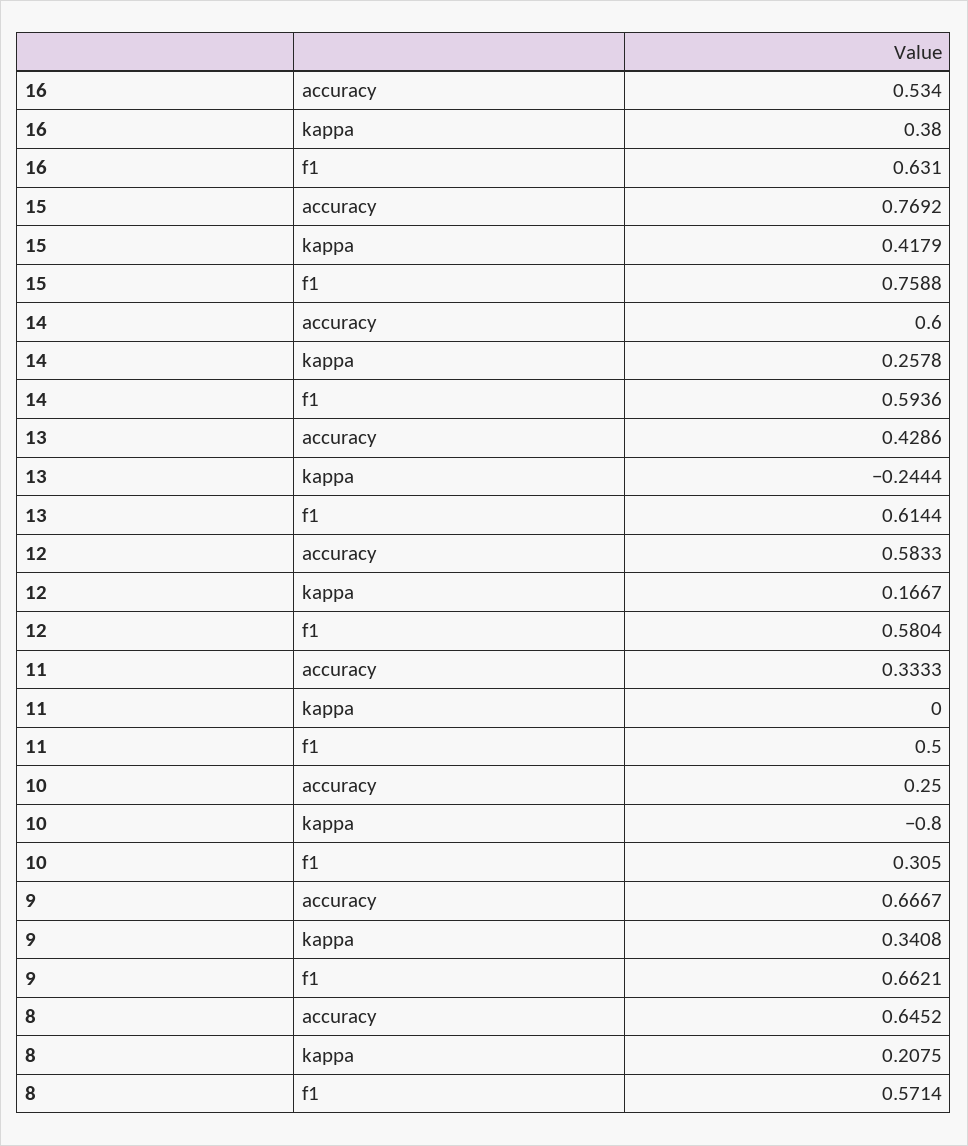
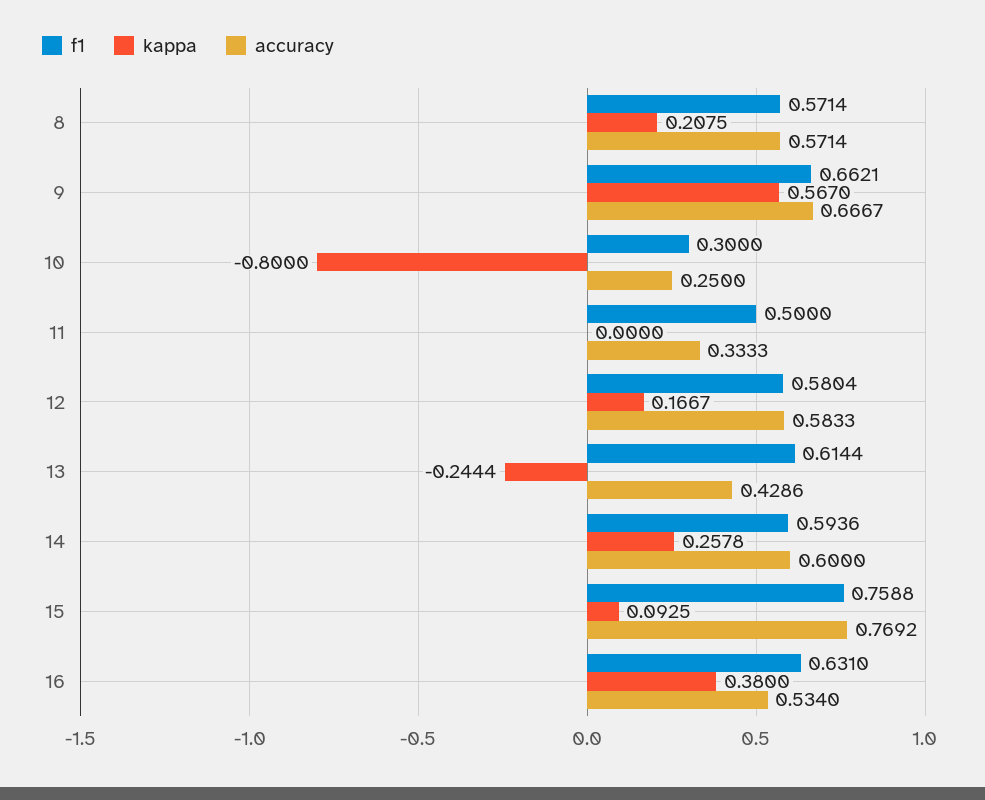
  {
    "accuracy": {
      "16": 0.534,
      "15": 0.7692,
      "14": 0.6,
      "13": 0.4286,
      "12": 0.5833,
      "11": 0.3333,
      "10": 0.25,
      "9": 0.6667,
-     "8": 0.6452
+     "8": 0.5714
    },
    "kappa": {
      "16": 0.38,
-     "15": 0.4179,
+     "15": 0.0925,
      "14": 0.2578,
      "13": -0.2444,
      "12": 0.1667,
      "11": 0,
      "10": -0.8,
-     "9": 0.3408,
+     "9": 0.567,
      "8": 0.2075
    },
    "f1": {
      "16": 0.631,
      "15": 0.7588,
      "14": 0.5936,
      "13": 0.6144,
      "12": 0.5804,
      "11": 0.5,
-     "10": 0.305,
+     "10": 0.3,
      "9": 0.6621,
      "8": 0.5714
    }
  }

